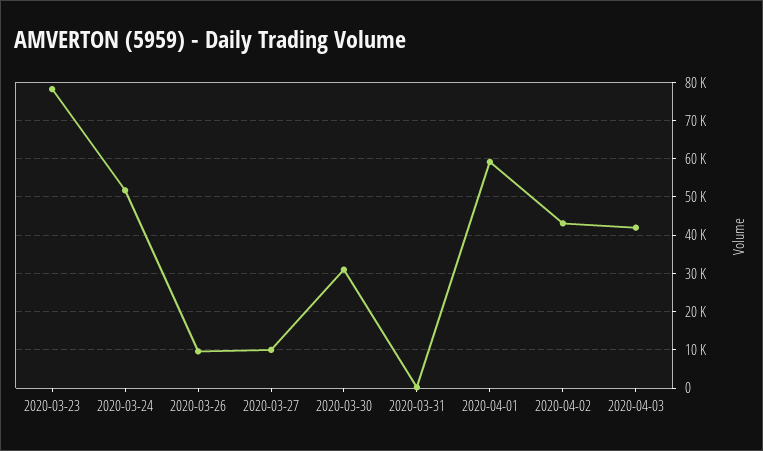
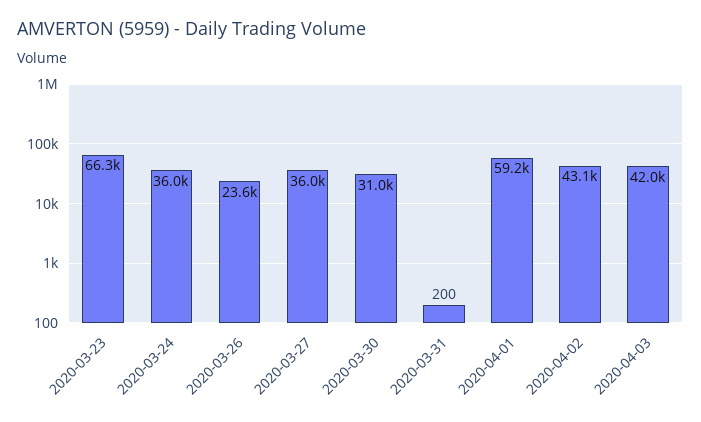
  {
-   "2020-03-23": 78000,
+   "2020-03-23": 66300,
-   "2020-03-24": 52000,
+   "2020-03-24": 36000,
-   "2020-03-26": 10000,
+   "2020-03-26": 23600,
-   "2020-03-27": 10000,
+   "2020-03-27": 36000,
    "2020-03-30": 31000,
    "2020-03-31": 200,
    "2020-04-01": 59200,
    "2020-04-02": 43100,
    "2020-04-03": 42000
  }

